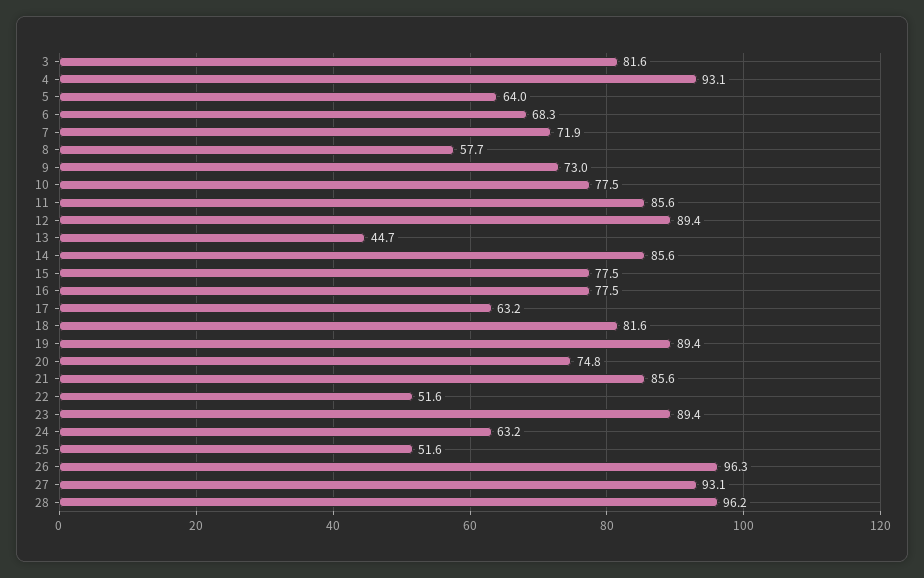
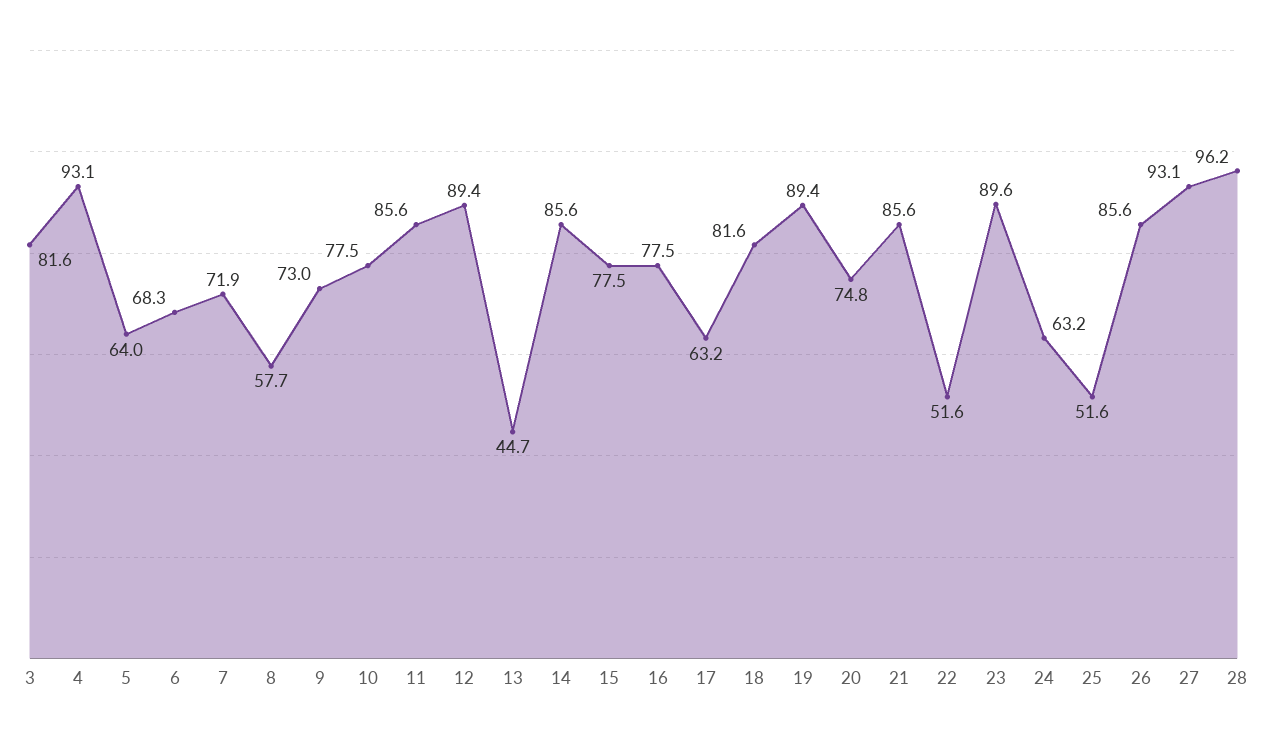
  {
    "3": 81.6,
    "4": 93.1,
    "5": 64,
    "6": 68.3,
    "7": 71.9,
    "8": 57.7,
    "9": 73,
    "10": 77.5,
    "11": 85.6,
    "12": 89.4,
    "13": 44.7,
    "14": 85.6,
    "15": 77.5,
    "16": 77.5,
    "17": 63.2,
    "18": 81.6,
    "19": 89.4,
    "20": 74.8,
    "21": 85.6,
    "22": 51.6,
-   "23": 89.4,
+   "23": 89.6,
    "24": 63.2,
    "25": 51.6,
-   "26": 96.3,
+   "26": 85.6,
    "27": 93.1,
    "28": 96.2
  }

